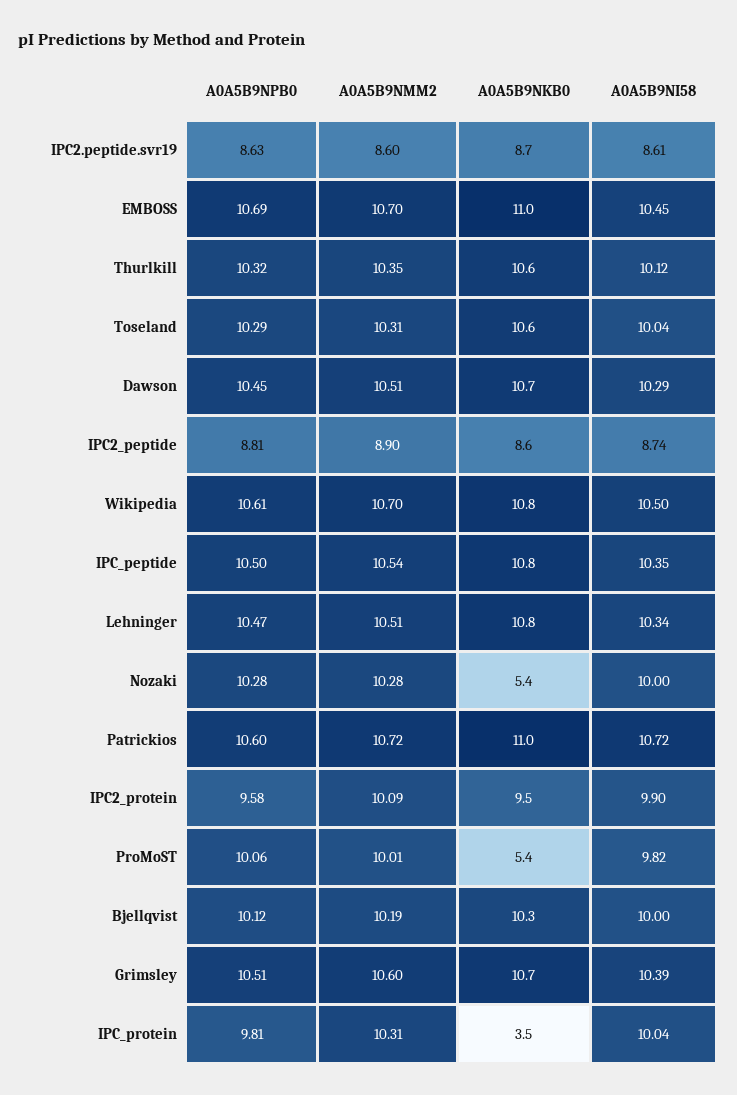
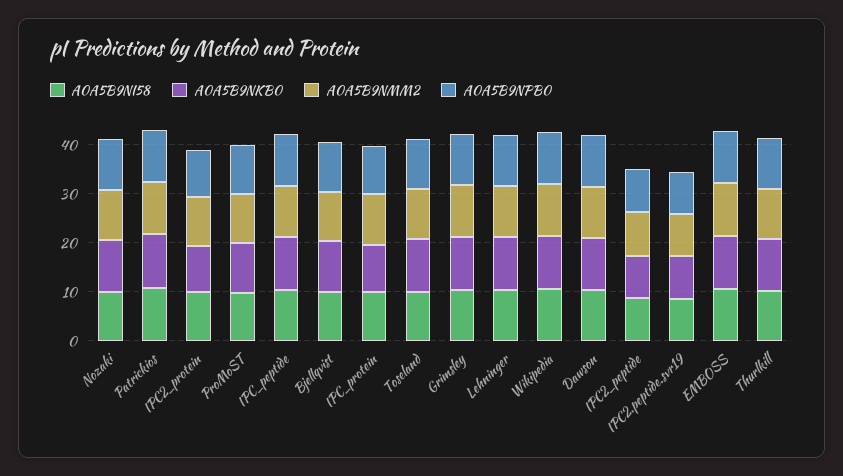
  {
    "A0A5B9NPB0": {
      "IPC2.peptide.svr19": 8.63,
      "EMBOSS": 10.69,
      "Thurlkill": 10.32,
      "Toseland": 10.29,
      "Dawson": 10.45,
      "IPC2_peptide": 8.81,
      "Wikipedia": 10.61,
      "IPC_peptide": 10.5,
      "Lehninger": 10.47,
      "Nozaki": 10.28,
      "Patrickios": 10.6,
      "IPC2_protein": 9.58,
      "ProMoST": 10.06,
      "Bjellqvist": 10.12,
      "Grimsley": 10.51,
      "IPC_protein": 9.81
    },
    "A0A5B9NMM2": {
      "IPC2.peptide.svr19": 8.6,
      "EMBOSS": 10.7,
      "Thurlkill": 10.35,
      "Toseland": 10.31,
      "Dawson": 10.51,
      "IPC2_peptide": 8.9,
      "Wikipedia": 10.7,
      "IPC_peptide": 10.54,
      "Lehninger": 10.51,
      "Nozaki": 10.28,
      "Patrickios": 10.72,
      "IPC2_protein": 10.09,
      "ProMoST": 10.01,
      "Bjellqvist": 10.19,
      "Grimsley": 10.6,
      "IPC_protein": 10.31
    },
    "A0A5B9NKB0": {
      "IPC2.peptide.svr19": 8.7,
      "EMBOSS": 11,
      "Thurlkill": 10.6,
      "Toseland": 10.6,
      "Dawson": 10.7,
      "IPC2_peptide": 8.6,
      "Wikipedia": 10.8,
      "IPC_peptide": 10.8,
      "Lehninger": 10.8,
-     "Nozaki": 5.4,
+     "Nozaki": 10,
      "Patrickios": 11,
      "IPC2_protein": 9.5,
-     "ProMoST": 5.4,
+     "ProMoST": 10,
      "Bjellqvist": 10.3,
      "Grimsley": 10.7,
-     "IPC_protein": 3.5
+     "IPC_protein": 10
    },
    "A0A5B9NI58": {
      "IPC2.peptide.svr19": 8.61,
      "EMBOSS": 10.45,
      "Thurlkill": 10.12,
      "Toseland": 10.04,
      "Dawson": 10.29,
      "IPC2_peptide": 8.74,
      "Wikipedia": 10.5,
      "IPC_peptide": 10.35,
      "Lehninger": 10.34,
      "Nozaki": 10,
      "Patrickios": 10.72,
      "IPC2_protein": 9.9,
      "ProMoST": 9.82,
      "Bjellqvist": 10,
      "Grimsley": 10.39,
      "IPC_protein": 10.04
    }
  }

